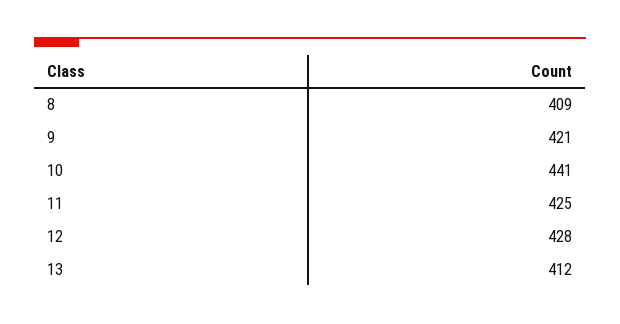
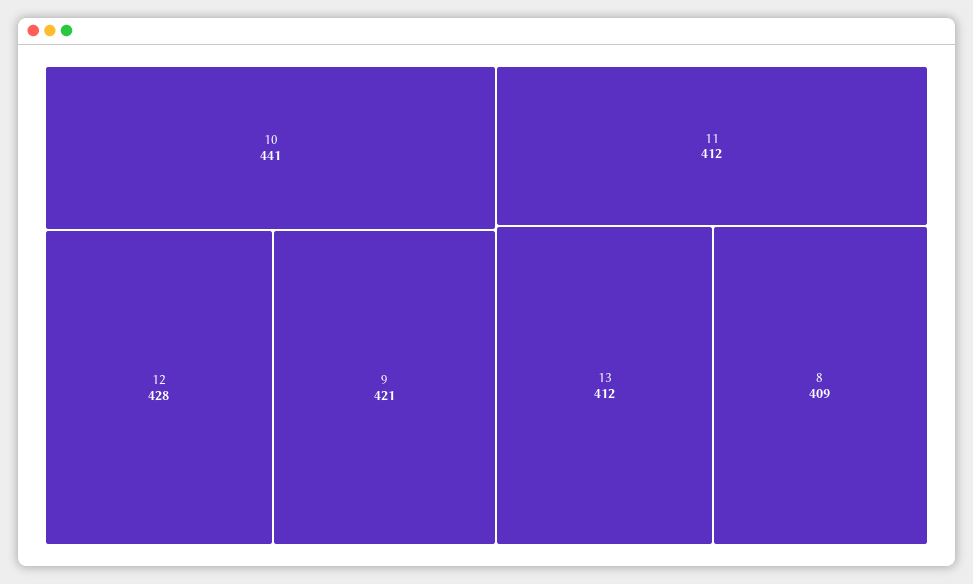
  {
    "8": 409,
    "9": 421,
    "10": 441,
-   "11": 425,
+   "11": 412,
    "12": 428,
    "13": 412
  }

